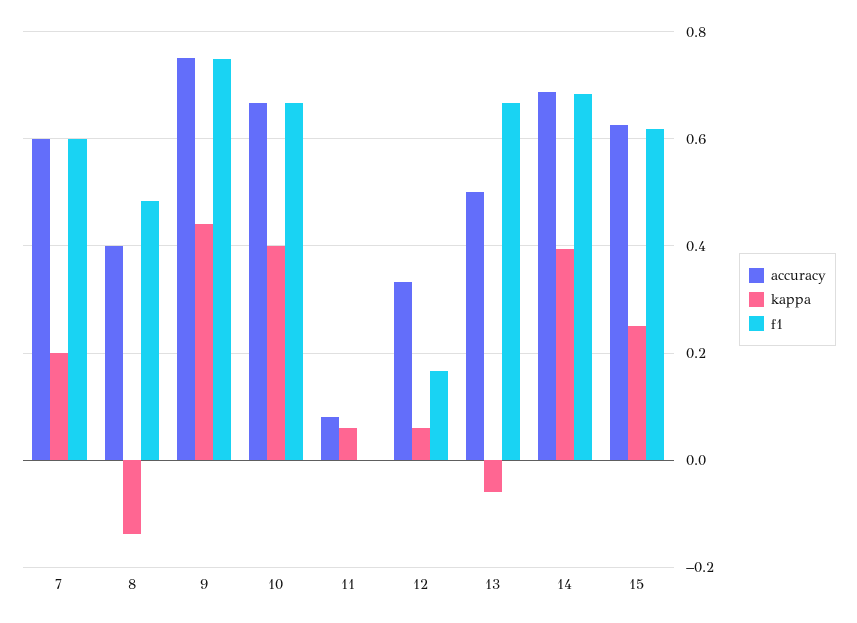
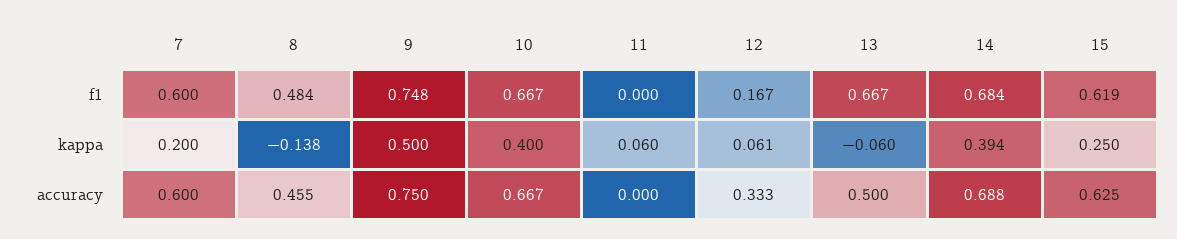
  {
    "accuracy": {
      "7": 0.6,
-     "8": 0.4,
+     "8": 0.455,
      "9": 0.75,
      "10": 0.667,
-     "11": 0.08,
+     "11": 0,
      "12": 0.333,
      "13": 0.5,
      "14": 0.688,
      "15": 0.625
    },
    "kappa": {
      "7": 0.2,
      "8": -0.138,
-     "9": 0.44,
+     "9": 0.5,
      "10": 0.4,
      "11": 0.06,
      "12": 0.061,
      "13": -0.06,
      "14": 0.394,
      "15": 0.25
    },
    "f1": {
      "7": 0.6,
      "8": 0.484,
      "9": 0.748,
      "10": 0.667,
      "11": 0,
      "12": 0.167,
      "13": 0.667,
      "14": 0.684,
      "15": 0.619
    }
  }

